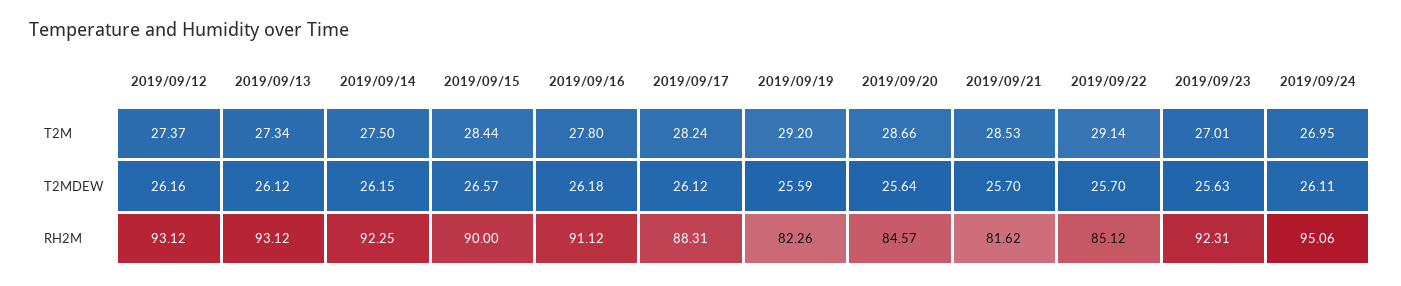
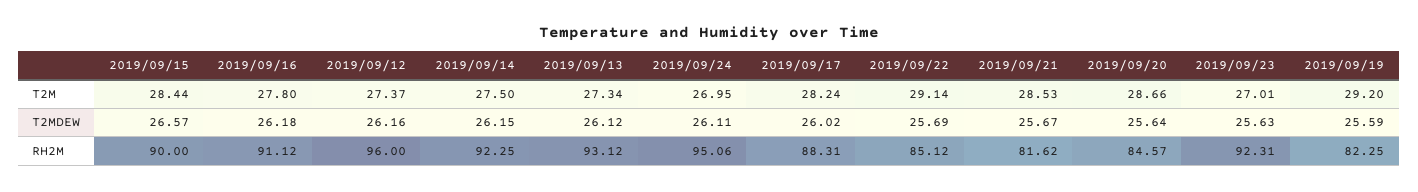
  {
    "2019/09/12": {
      "T2M": 27.37,
      "T2MDEW": 26.16,
-     "RH2M": 93.12
+     "RH2M": 96
    },
    "2019/09/13": {
      "T2M": 27.34,
      "T2MDEW": 26.12,
      "RH2M": 93.12
    },
    "2019/09/14": {
      "T2M": 27.5,
      "T2MDEW": 26.15,
      "RH2M": 92.25
    },
    "2019/09/15": {
      "T2M": 28.44,
      "T2MDEW": 26.57,
      "RH2M": 90
    },
    "2019/09/16": {
      "T2M": 27.8,
      "T2MDEW": 26.18,
      "RH2M": 91.12
    },
    "2019/09/17": {
      "T2M": 28.24,
-     "T2MDEW": 26.12,
+     "T2MDEW": 26.02,
      "RH2M": 88.31
    },
    "2019/09/19": {
      "T2M": 29.2,
      "T2MDEW": 25.59,
-     "RH2M": 82.26
+     "RH2M": 82.25
    },
    "2019/09/20": {
      "T2M": 28.66,
      "T2MDEW": 25.64,
      "RH2M": 84.57
    },
    "2019/09/21": {
      "T2M": 28.53,
-     "T2MDEW": 25.7,
+     "T2MDEW": 25.67,
      "RH2M": 81.62
    },
    "2019/09/22": {
      "T2M": 29.14,
-     "T2MDEW": 25.7,
+     "T2MDEW": 25.69,
      "RH2M": 85.12
    },
    "2019/09/23": {
      "T2M": 27.01,
      "T2MDEW": 25.63,
      "RH2M": 92.31
    },
    "2019/09/24": {
      "T2M": 26.95,
      "T2MDEW": 26.11,
      "RH2M": 95.06
    }
  }

